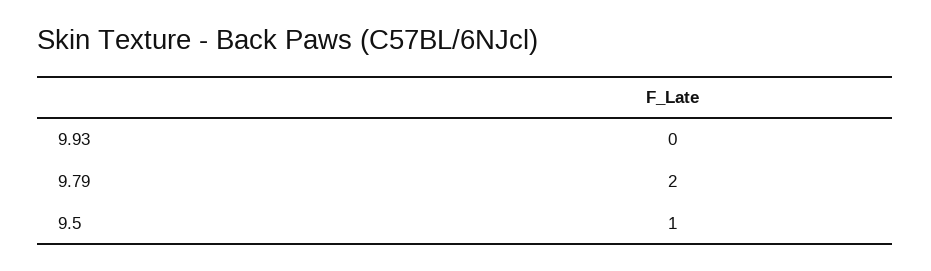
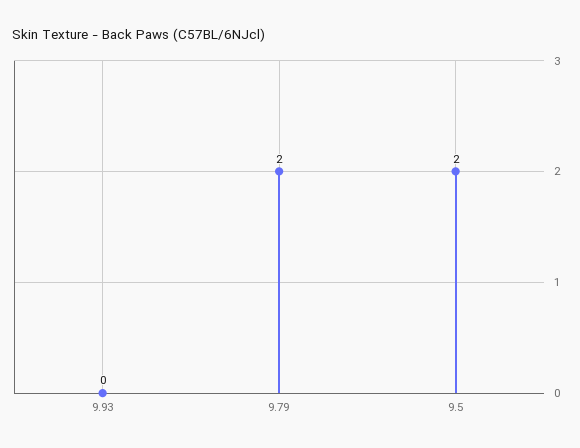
  {
    "9.93": 0,
    "9.79": 2,
-   "9.5": 1
+   "9.5": 2
  }

